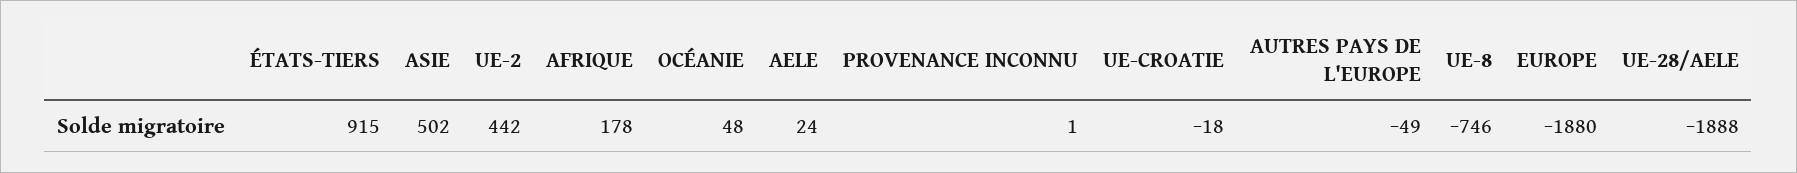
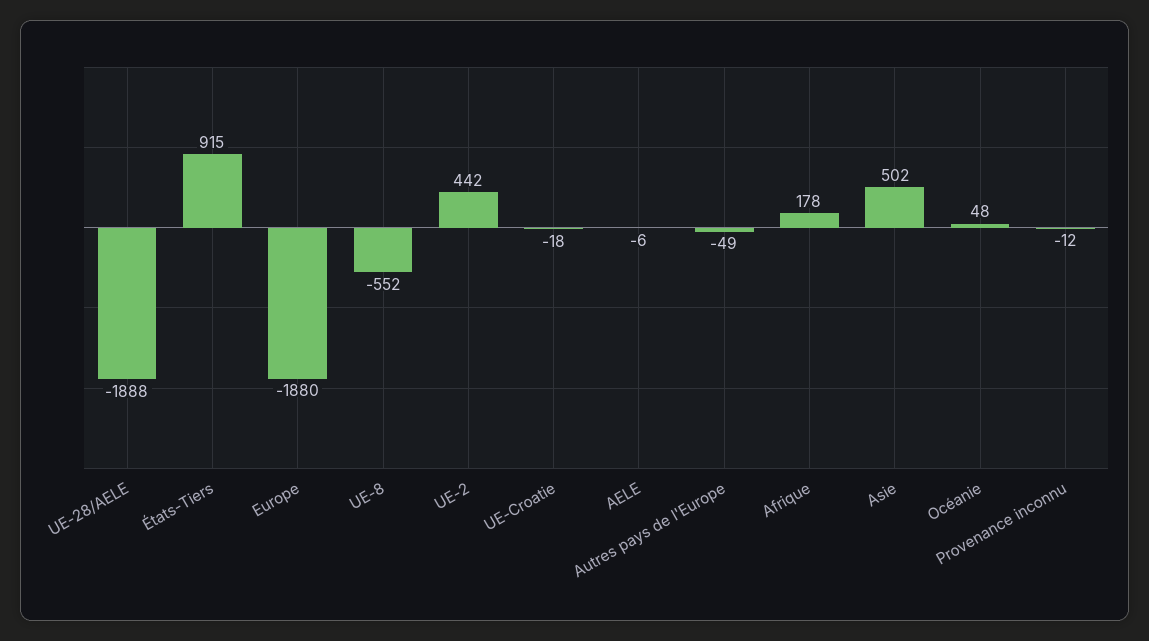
  {
    "ÉTATS-TIERS": 915,
    "ASIE": 502,
    "UE-2": 442,
    "AFRIQUE": 178,
    "OCÉANIE": 48,
-   "AELE": 24,
+   "AELE": -6,
-   "PROVENANCE INCONNU": 1,
+   "PROVENANCE INCONNU": -12,
    "UE-CROATIE": -18,
    "AUTRES PAYS DE L'EUROPE": -49,
-   "UE-8": -746,
+   "UE-8": -552,
    "EUROPE": -1880,
    "UE-28/AELE": -1888
  }

